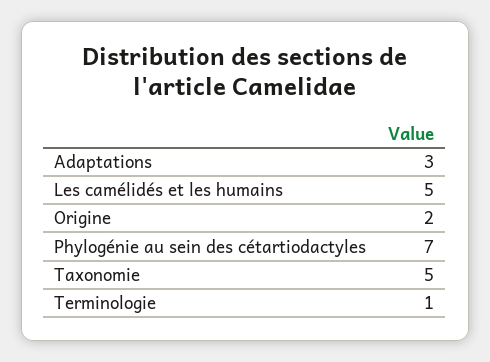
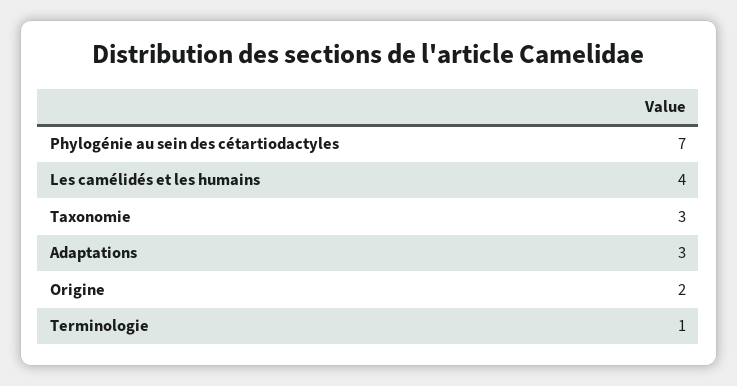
  {
    "Adaptations": 3,
-   "Les camélidés et les humains": 5,
+   "Les camélidés et les humains": 4,
    "Origine": 2,
    "Phylogénie au sein des cétartiodactyles": 7,
-   "Taxonomie": 5,
+   "Taxonomie": 3,
    "Terminologie": 1
  }

